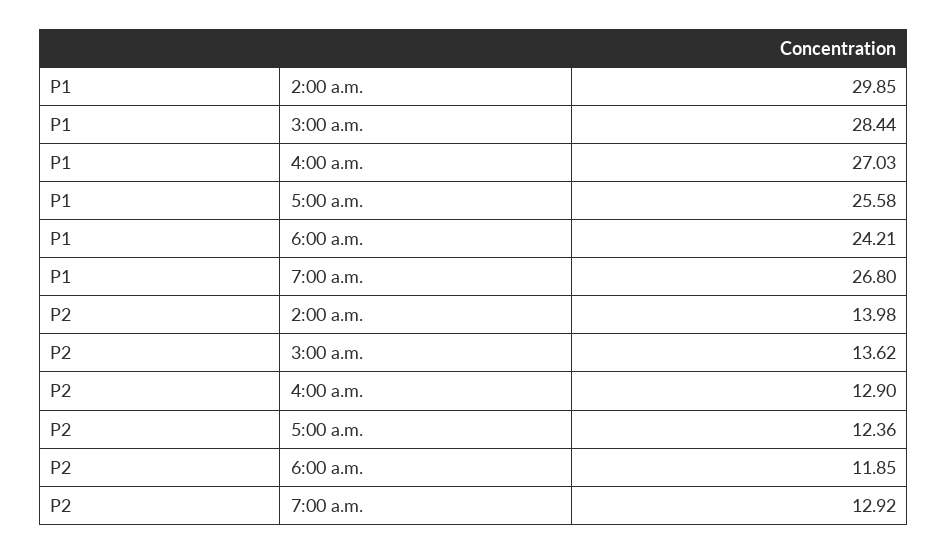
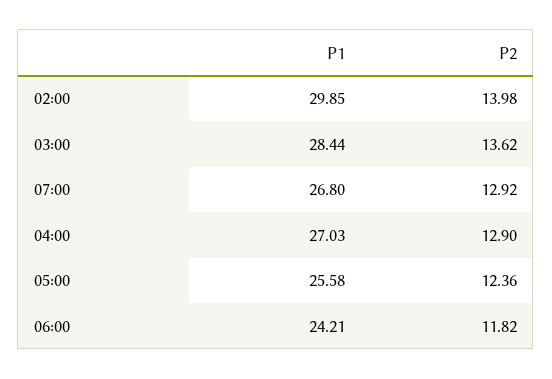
  {
    "P1": {
      "2:00 a.m.": 29.85,
      "3:00 a.m.": 28.44,
      "4:00 a.m.": 27.03,
      "5:00 a.m.": 25.58,
      "6:00 a.m.": 24.21,
      "7:00 a.m.": 26.8
    },
    "P2": {
      "2:00 a.m.": 13.98,
      "3:00 a.m.": 13.62,
      "4:00 a.m.": 12.9,
      "5:00 a.m.": 12.36,
-     "6:00 a.m.": 11.85,
+     "6:00 a.m.": 11.82,
      "7:00 a.m.": 12.92
    }
  }

